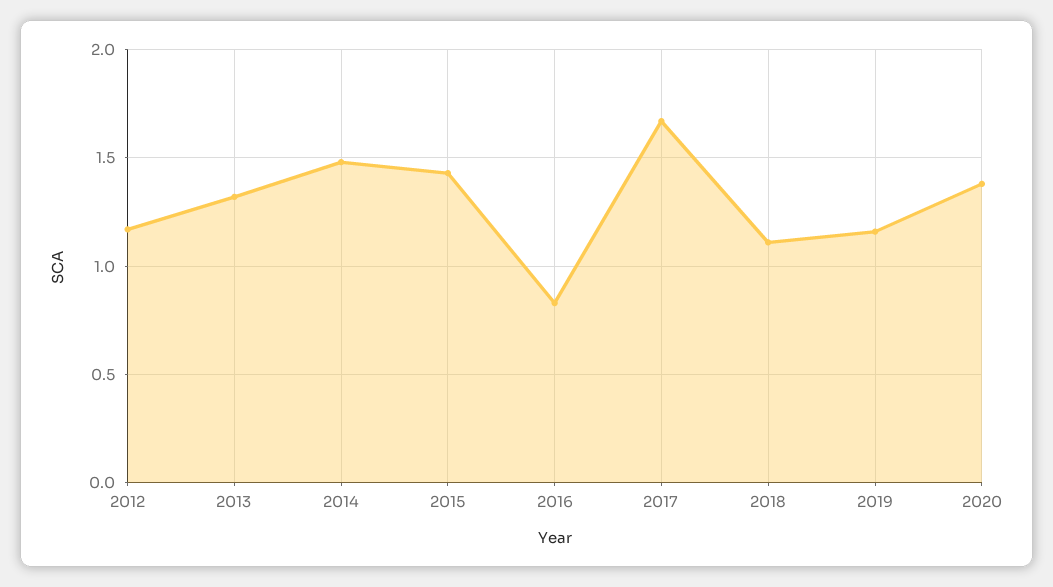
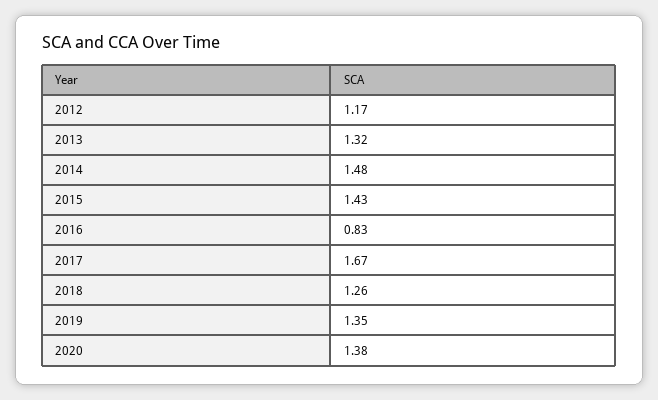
  {
    "2012": 1.17,
    "2013": 1.32,
    "2014": 1.48,
    "2015": 1.43,
    "2016": 0.83,
    "2017": 1.67,
-   "2018": 1.1,
+   "2018": 1.26,
-   "2019": 1.15,
+   "2019": 1.35,
    "2020": 1.38
  }

